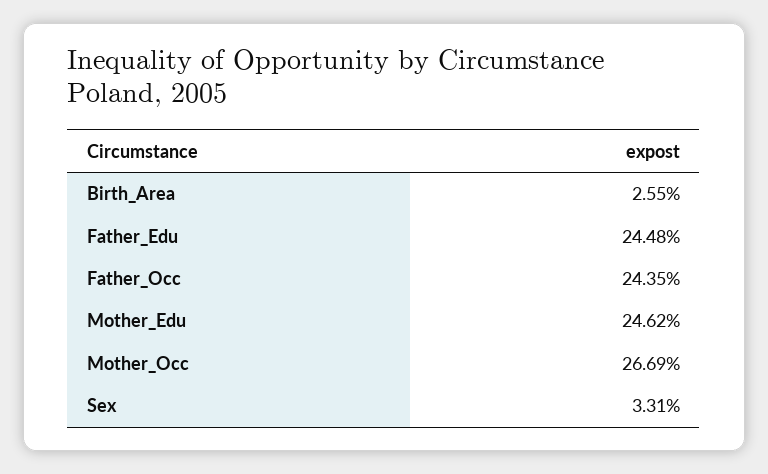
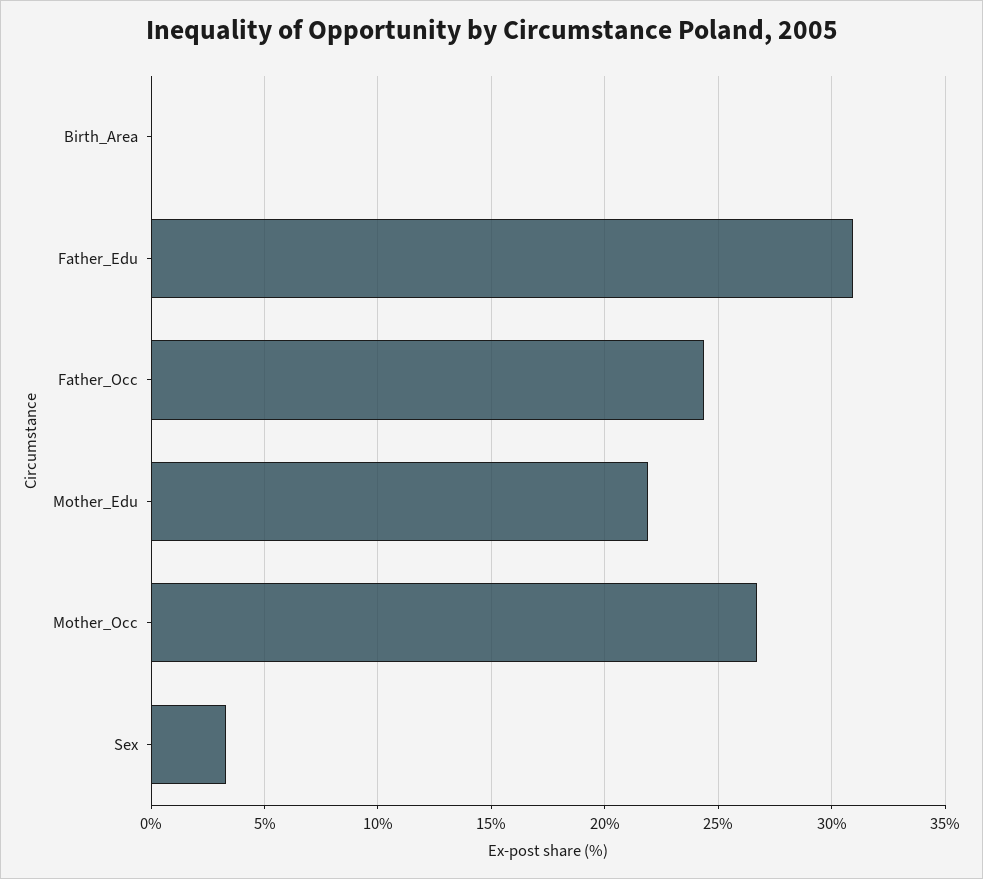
  {
-   "Birth_Area": 2.55,
+   "Birth_Area": 0,
-   "Father_Edu": 24.48,
+   "Father_Edu": 31,
    "Father_Occ": 24.35,
-   "Mother_Edu": 24.62,
+   "Mother_Edu": 22,
    "Mother_Occ": 26.69,
    "Sex": 3.31
  }

